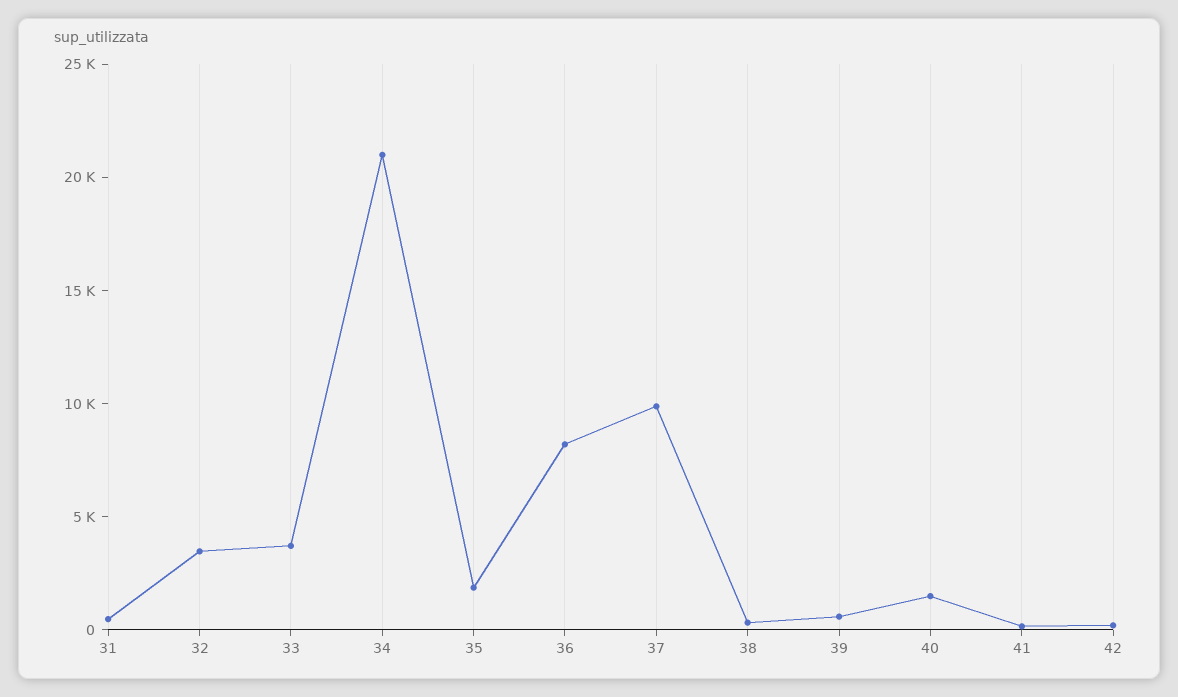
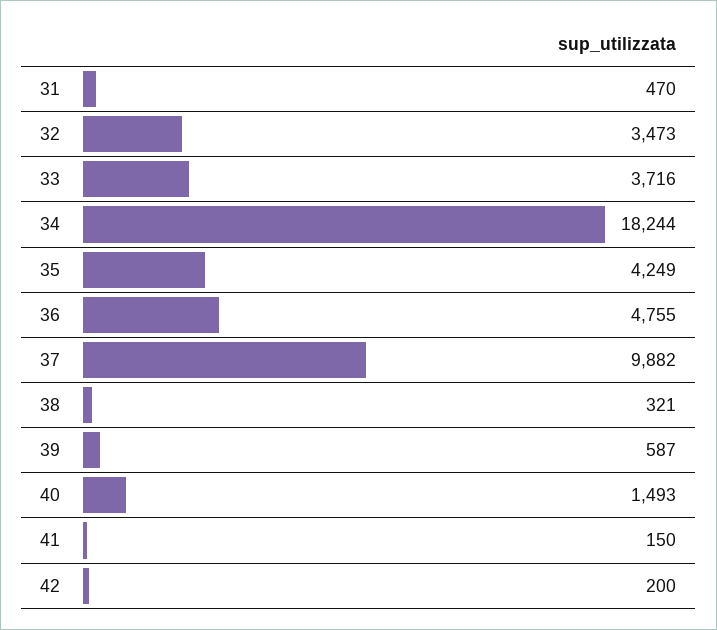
  {
    "31": 470,
    "32": 3473,
    "33": 3716,
-   "34": 21000,
+   "34": 18244,
-   "35": 2000,
+   "35": 4249,
-   "36": 8000,
+   "36": 4755,
    "37": 9882,
    "38": 321,
    "39": 587,
    "40": 1493,
    "41": 150,
    "42": 200
  }

